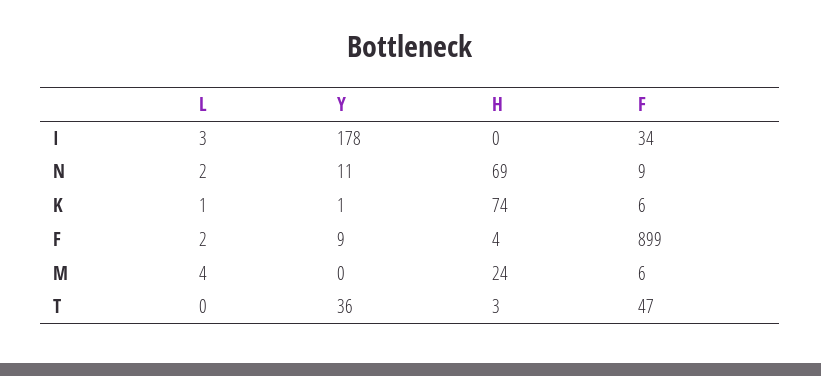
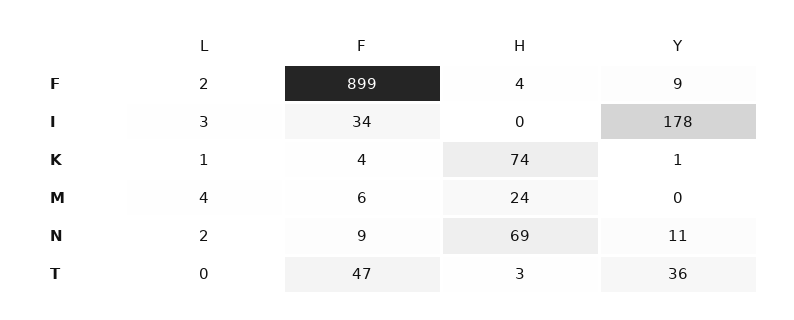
  {
    "L": {
      "I": 3,
      "N": 2,
      "K": 1,
      "F": 2,
      "M": 4,
      "T": 0
    },
    "Y": {
      "I": 178,
      "N": 11,
      "K": 1,
      "F": 9,
      "M": 0,
      "T": 36
    },
    "H": {
      "I": 0,
      "N": 69,
      "K": 74,
      "F": 4,
      "M": 24,
      "T": 3
    },
    "F": {
      "I": 34,
      "N": 9,
-     "K": 6,
+     "K": 4,
      "F": 899,
      "M": 6,
      "T": 47
    }
  }

